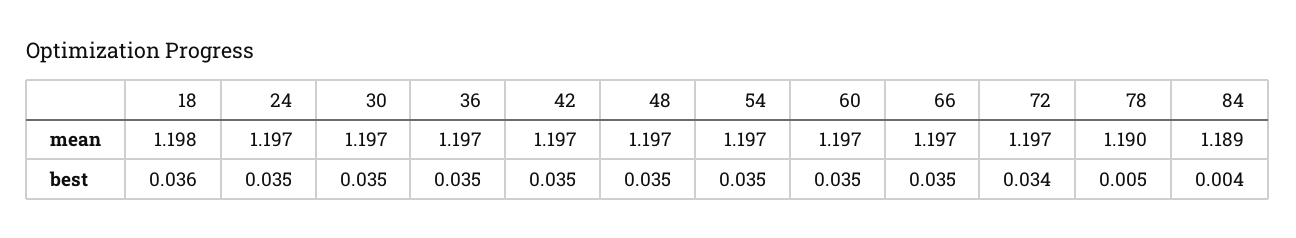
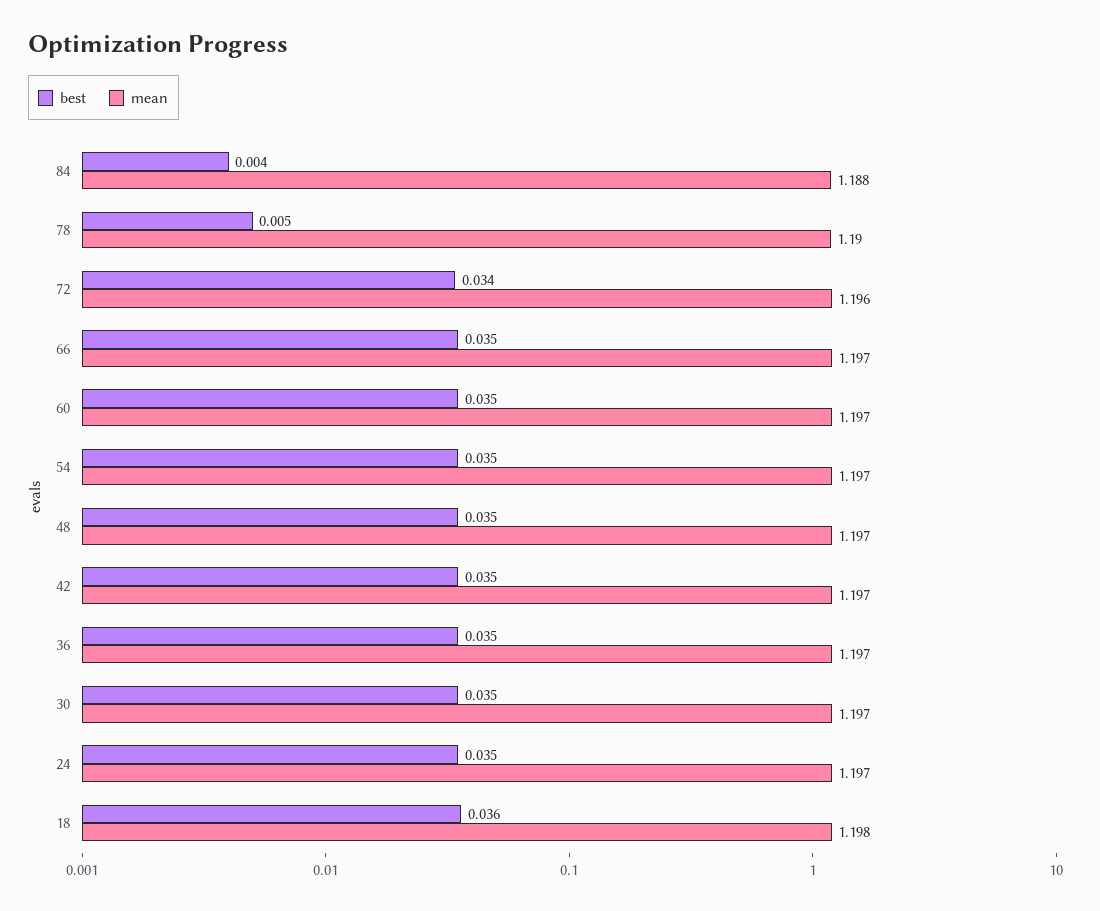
  {
    "mean": {
      "18": 1.198,
      "24": 1.197,
      "30": 1.197,
      "36": 1.197,
      "42": 1.197,
      "48": 1.197,
      "54": 1.197,
      "60": 1.197,
      "66": 1.197,
-     "72": 1.197,
+     "72": 1.196,
      "78": 1.19,
-     "84": 1.189
+     "84": 1.188
    },
    "best": {
      "18": 0.036,
      "24": 0.035,
      "30": 0.035,
      "36": 0.035,
      "42": 0.035,
      "48": 0.035,
      "54": 0.035,
      "60": 0.035,
      "66": 0.035,
      "72": 0.034,
      "78": 0.005,
      "84": 0.004
    }
  }

